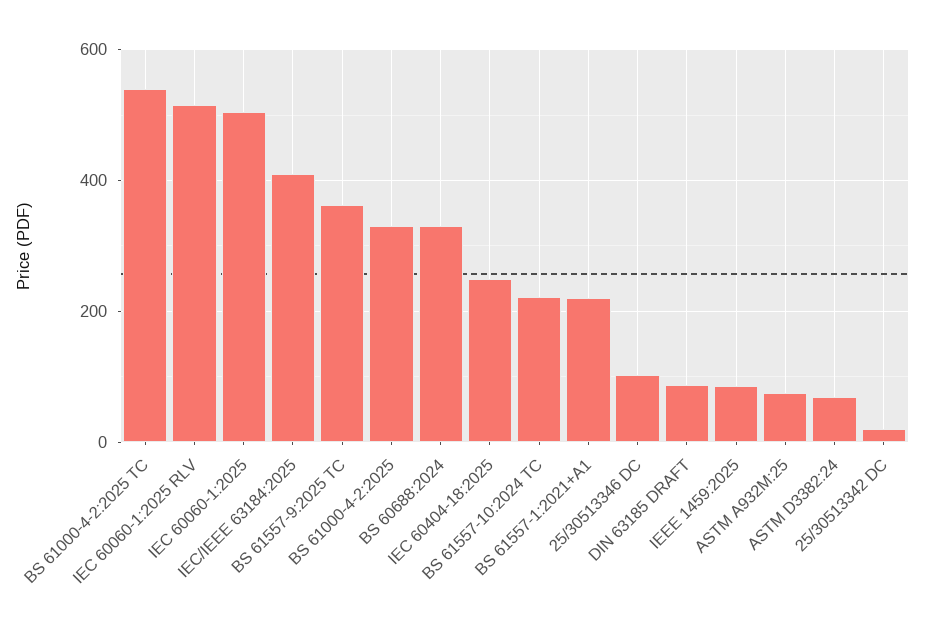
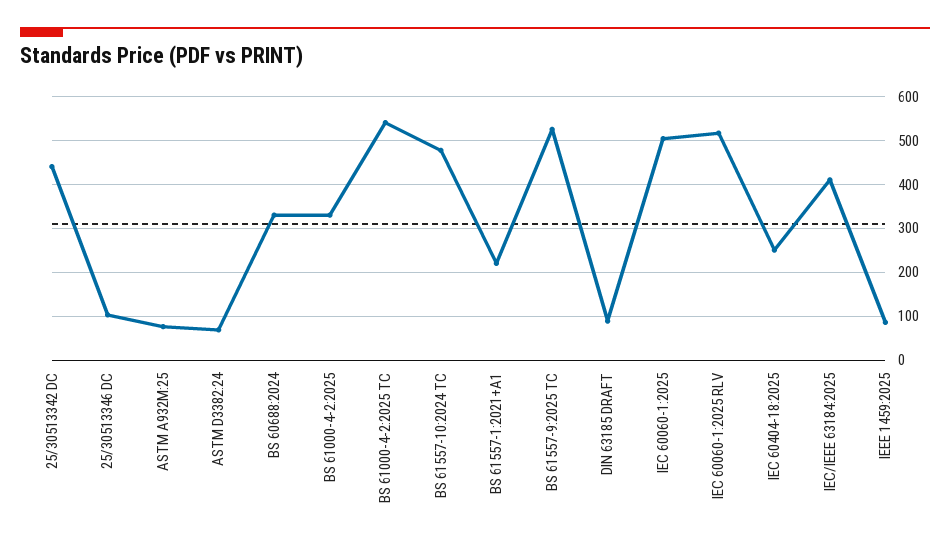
  {
    "BS 61000-4-2:2025 TC": 540,
    "IEC 60060-1:2025 RLV": 520,
    "IEC 60060-1:2025": 500,
    "IEC/IEEE 63184:2025": 420,
-   "BS 61557-9:2025 TC": 360,
+   "BS 61557-9:2025 TC": 520,
    "BS 61000-4-2:2025": 340,
    "BS 60688:2024": 340,
    "IEC 60404-18:2025": 260,
-   "BS 61557-10:2024 TC": 220,
+   "BS 61557-10:2024 TC": 480,
    "BS 61557-1:2021+A1": 220,
    "25/30513346 DC": 100,
    "DIN 63185 DRAFT": 80,
    "IEEE 1459:2025": 80,
    "ASTM A932M:25": 80,
    "ASTM D3382:24": 60,
-   "25/30513342 DC": 20
+   "25/30513342 DC": 440
  }

